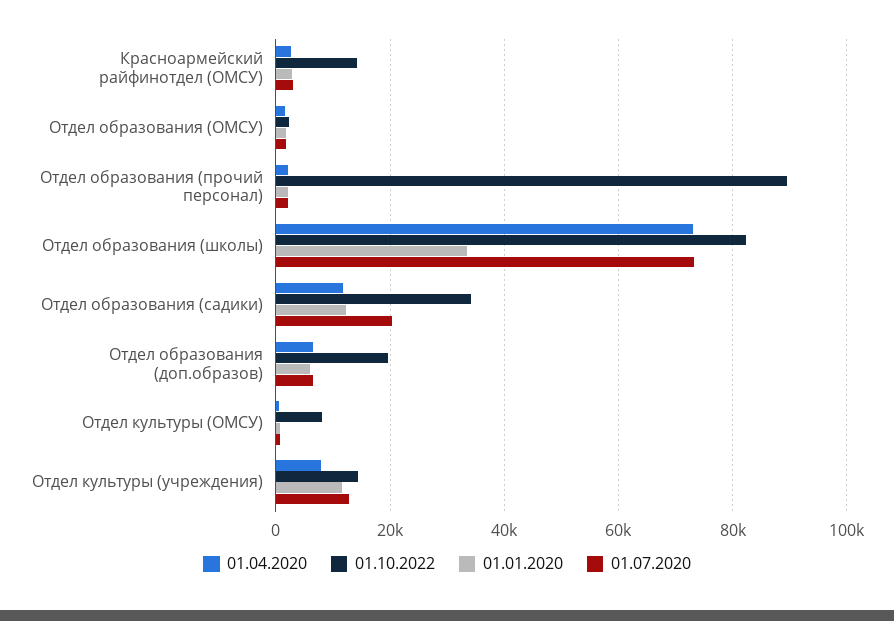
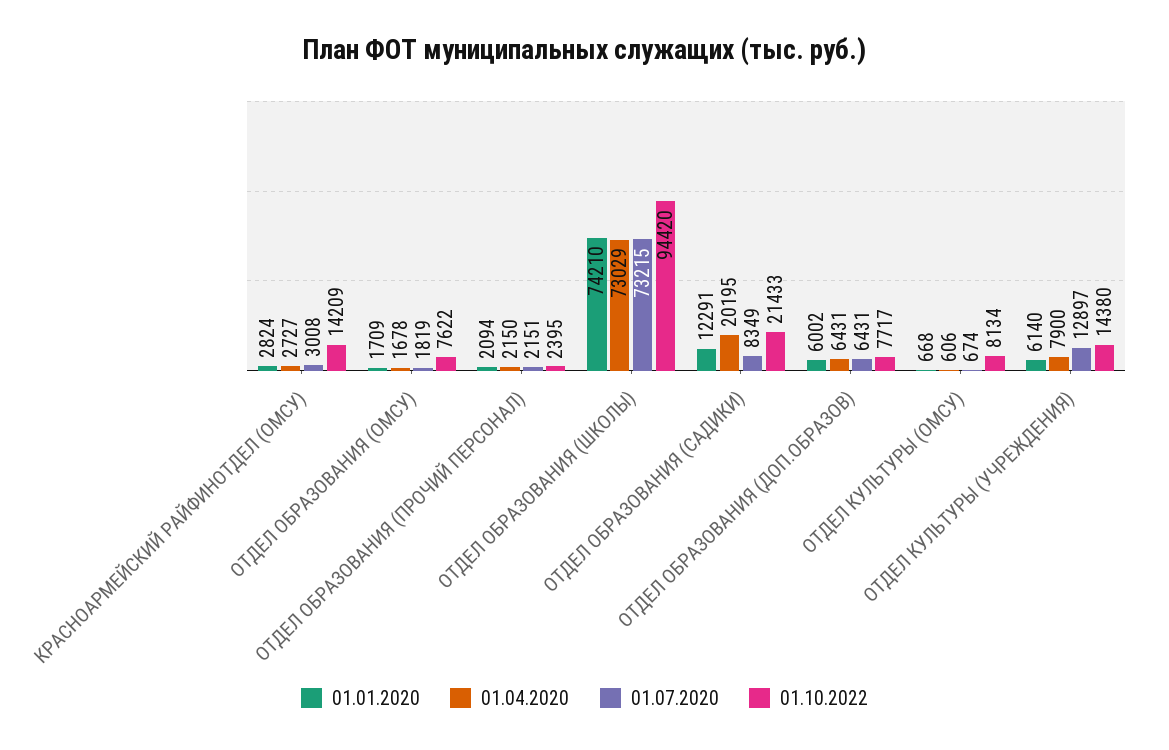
  {
    "01.04.2020": {
      "Красноармейский райфинотдел (ОМСУ)": 2727,
      "Отдел образования (ОМСУ)": 1678,
      "Отдел образования (прочий персонал)": 2150,
      "Отдел образования (школы)": 73029,
-     "Отдел образования (садики)": 12000,
+     "Отдел образования (садики)": 20195,
      "Отдел образования (доп.образов)": 6431,
      "Отдел культуры (ОМСУ)": 606,
      "Отдел культуры (учреждения)": 7900
    },
    "01.10.2022": {
      "Красноармейский райфинотдел (ОМСУ)": 14209,
-     "Отдел образования (ОМСУ)": 2000,
+     "Отдел образования (ОМСУ)": 7622,
-     "Отдел образования (прочий персонал)": 90000,
+     "Отдел образования (прочий персонал)": 2395,
-     "Отдел образования (школы)": 82000,
+     "Отдел образования (школы)": 94420,
-     "Отдел образования (садики)": 34000,
+     "Отдел образования (садики)": 21433,
-     "Отдел образования (доп.образов)": 20000,
+     "Отдел образования (доп.образов)": 7717,
      "Отдел культуры (ОМСУ)": 8134,
      "Отдел культуры (учреждения)": 14380
    },
    "01.01.2020": {
      "Красноармейский райфинотдел (ОМСУ)": 2824,
      "Отдел образования (ОМСУ)": 1709,
      "Отдел образования (прочий персонал)": 2094,
-     "Отдел образования (школы)": 34000,
+     "Отдел образования (школы)": 74210,
      "Отдел образования (садики)": 12291,
      "Отдел образования (доп.образов)": 6002,
      "Отдел культуры (ОМСУ)": 668,
-     "Отдел культуры (учреждения)": 12000
+     "Отдел культуры (учреждения)": 6140
    },
    "01.07.2020": {
      "Красноармейский райфинотдел (ОМСУ)": 3008,
      "Отдел образования (ОМСУ)": 1819,
      "Отдел образования (прочий персонал)": 2151,
      "Отдел образования (школы)": 73215,
-     "Отдел образования (садики)": 20000,
+     "Отдел образования (садики)": 8349,
      "Отдел образования (доп.образов)": 6431,
      "Отдел культуры (ОМСУ)": 674,
      "Отдел культуры (учреждения)": 12897
    }
  }

